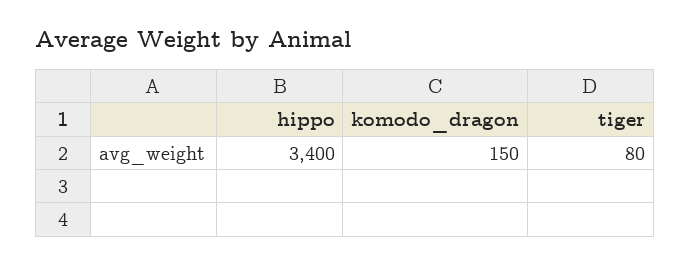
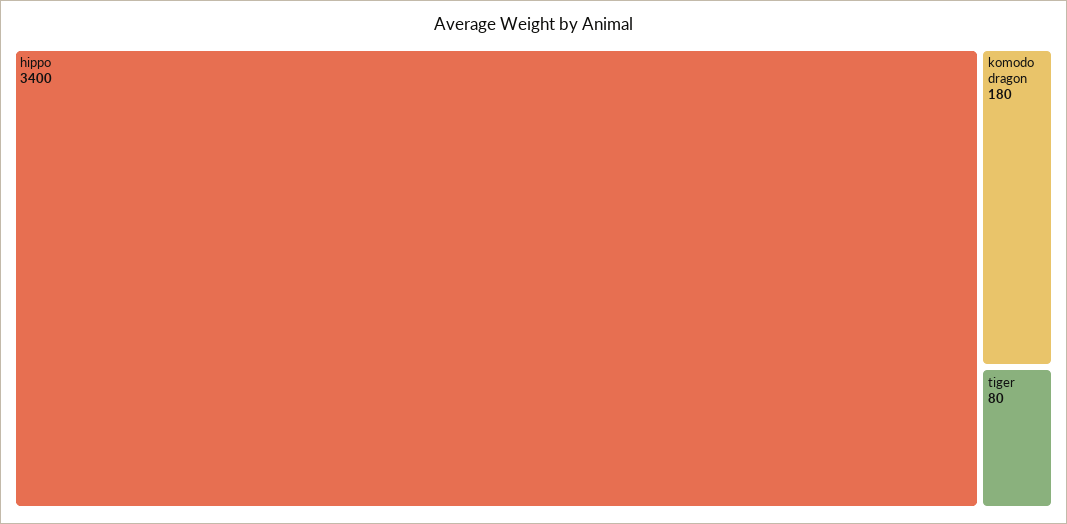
  {
    "hippo": 3400,
-   "komodo_dragon": 150,
+   "komodo_dragon": 180,
    "tiger": 80
  }

